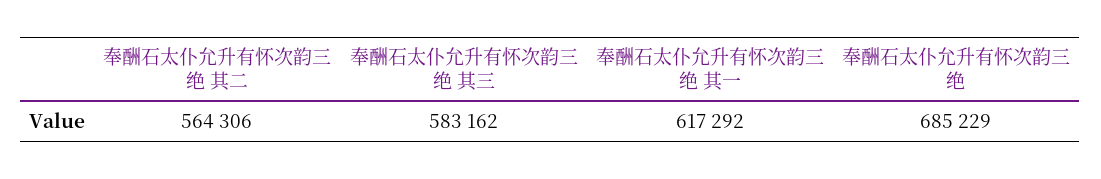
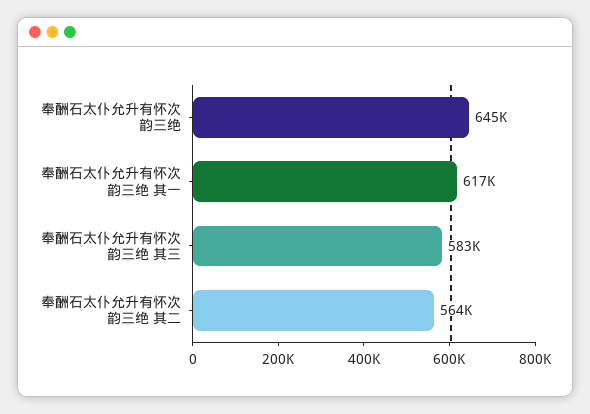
  {
    "奉酬石太仆允升有怀次韵三绝 其二": 564306,
    "奉酬石太仆允升有怀次韵三绝 其三": 583162,
    "奉酬石太仆允升有怀次韵三绝 其一": 617292,
-   "奉酬石太仆允升有怀次韵三绝": 685229
+   "奉酬石太仆允升有怀次韵三绝": 645000
  }

